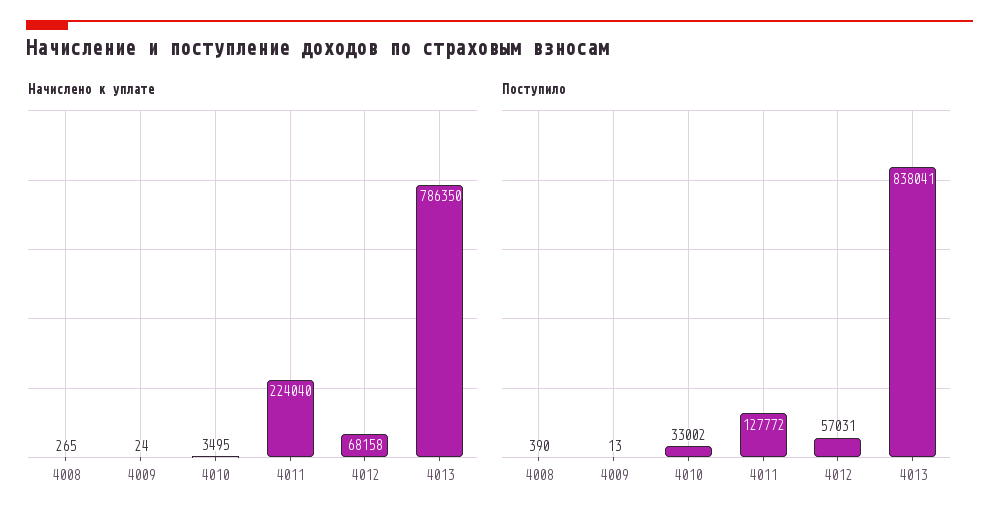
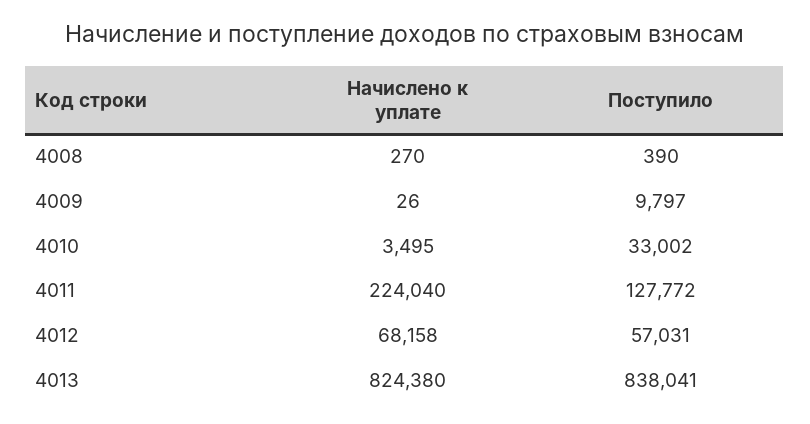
  {
    "Начислено к уплате": {
-     "4008": 265,
+     "4008": 270,
-     "4009": 24,
+     "4009": 26,
      "4010": 3495,
      "4011": 224040,
      "4012": 68158,
-     "4013": 786350
+     "4013": 824380
    },
    "Поступило": {
      "4008": 390,
-     "4009": 13,
+     "4009": 9797,
      "4010": 33002,
      "4011": 127772,
      "4012": 57031,
      "4013": 838041
    }
  }

